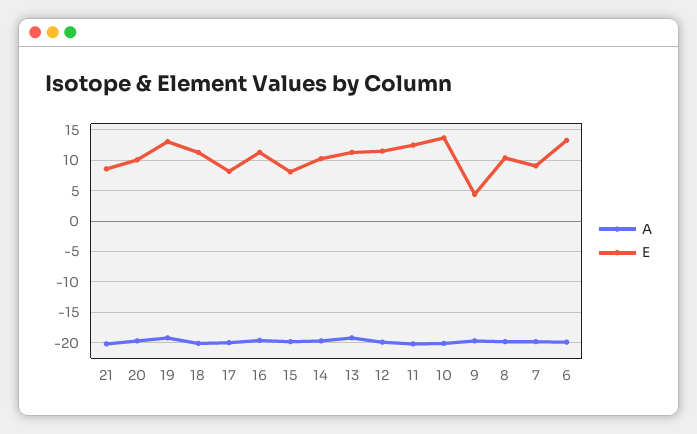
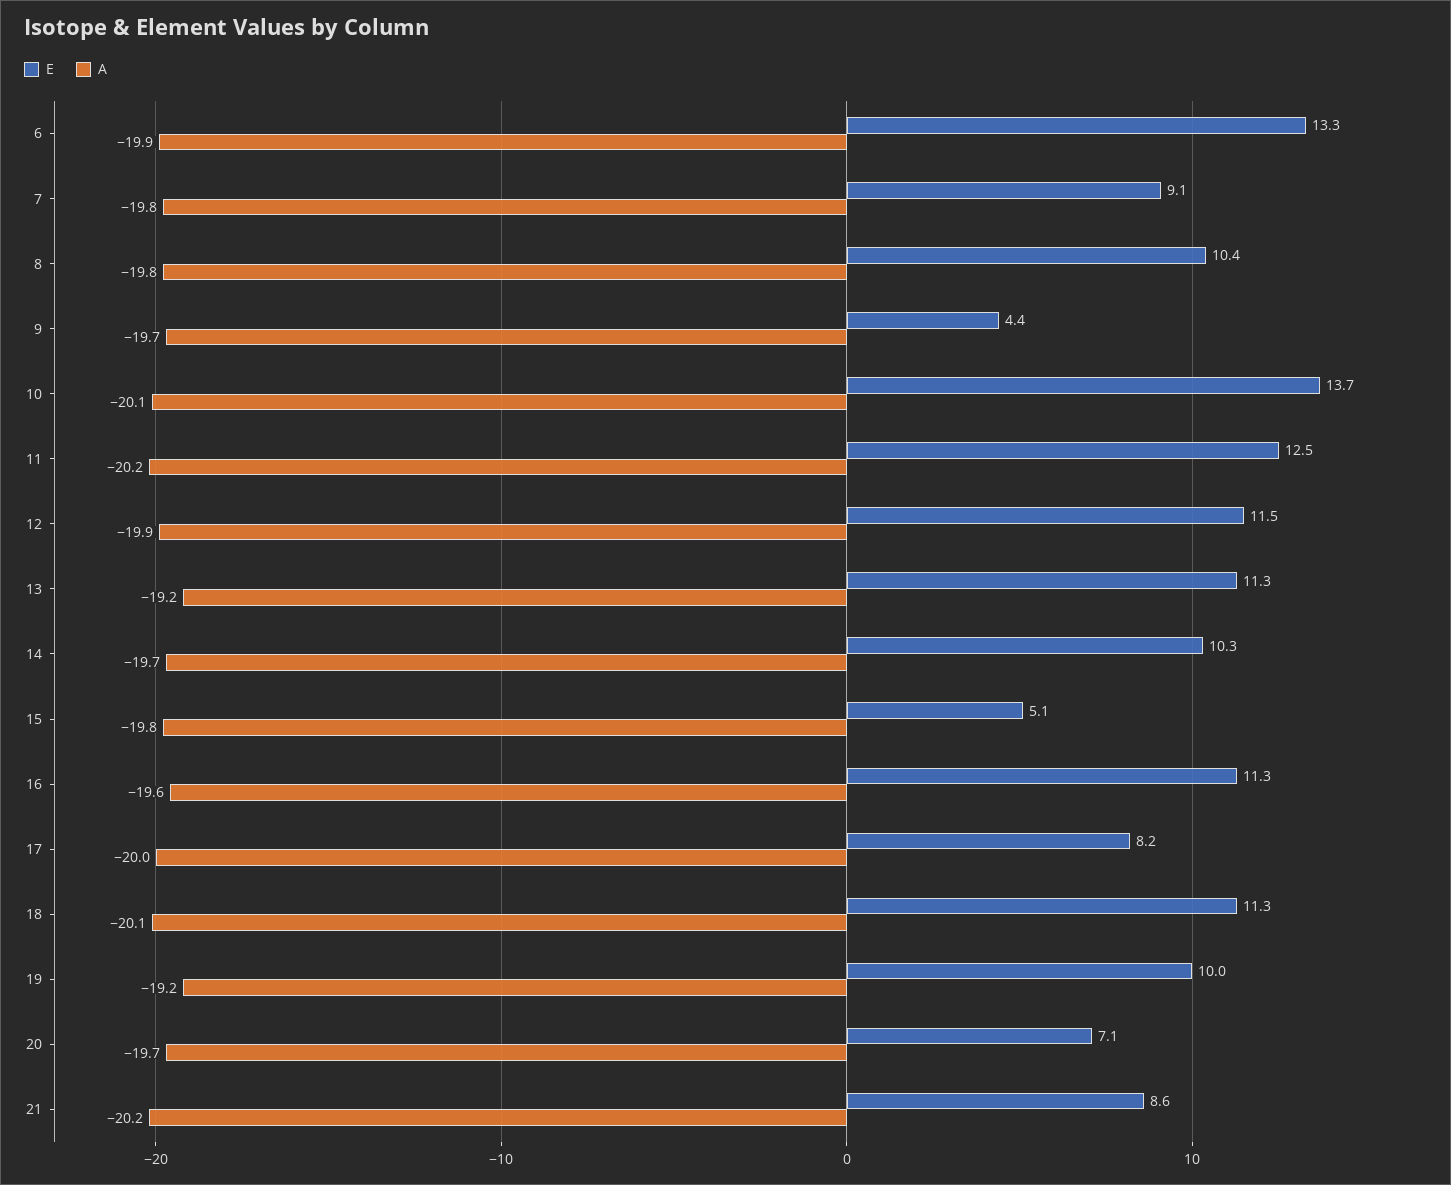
  {
    "A": {
      "21": -20.2,
      "20": -19.7,
      "19": -19.2,
      "18": -20.1,
      "17": -20,
      "16": -19.6,
      "15": -19.8,
      "14": -19.7,
      "13": -19.2,
      "12": -19.9,
      "11": -20.2,
      "10": -20.1,
      "9": -19.7,
      "8": -19.8,
      "7": -19.8,
      "6": -19.9
    },
    "E": {
      "21": 8.6,
-     "20": 10,
+     "20": 7.1,
-     "19": 13,
+     "19": 10,
      "18": 11.3,
      "17": 8.2,
      "16": 11.3,
-     "15": 8,
+     "15": 5.1,
      "14": 10.3,
      "13": 11.3,
      "12": 11.5,
      "11": 12.5,
      "10": 13.7,
      "9": 4.4,
      "8": 10.4,
      "7": 9.1,
      "6": 13.3
    }
  }

